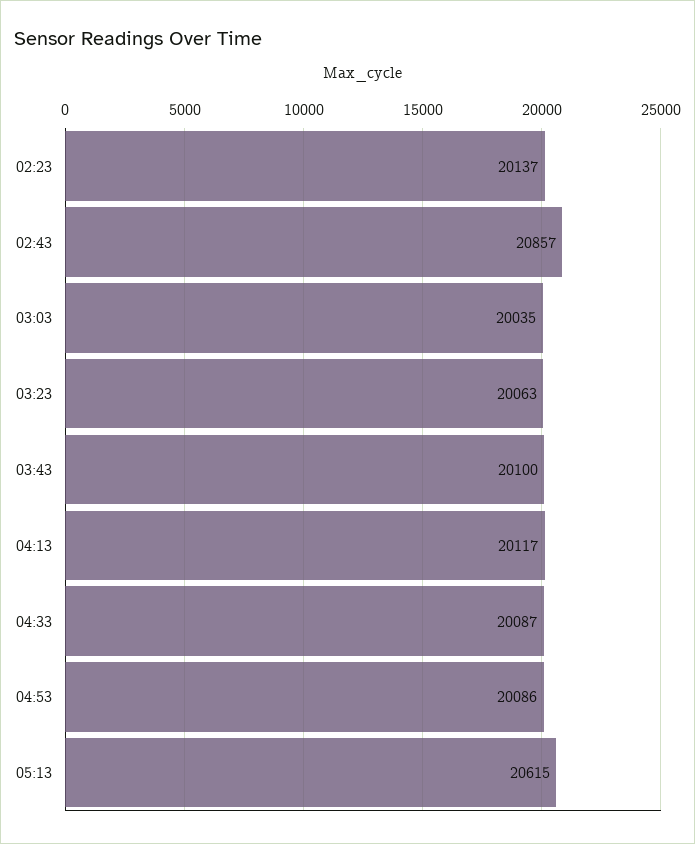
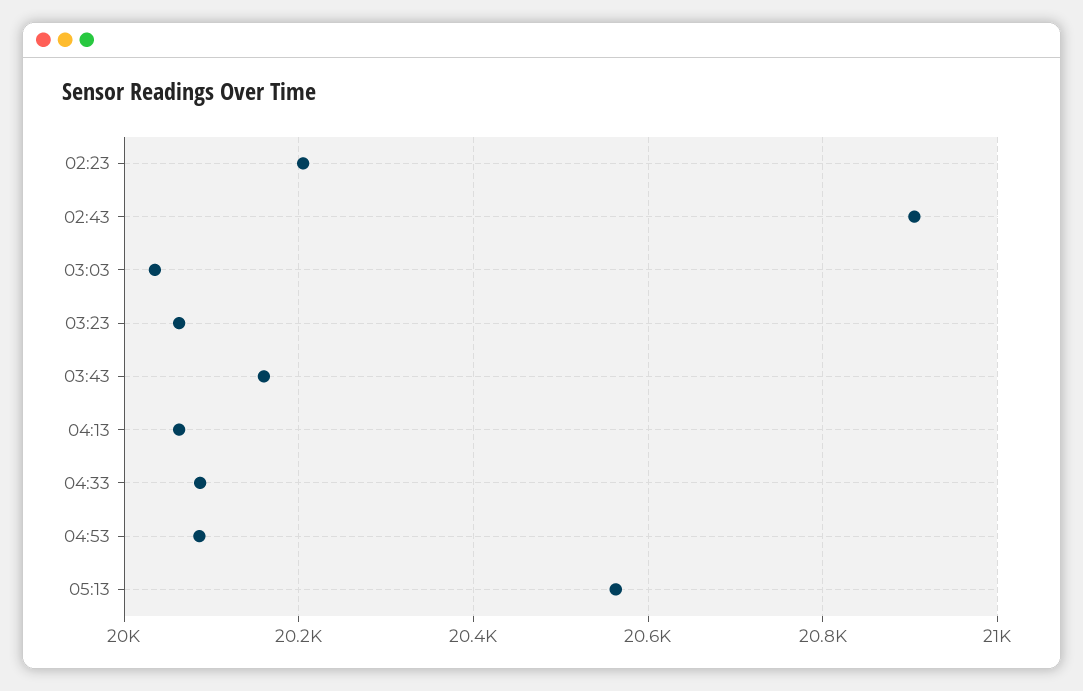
  {
-   "02:23": 20137,
+   "02:23": 20200,
-   "02:43": 20857,
+   "02:43": 20900,
    "03:03": 20035,
    "03:23": 20063,
-   "03:43": 20100,
+   "03:43": 20160,
-   "04:13": 20117,
+   "04:13": 20060,
    "04:33": 20087,
    "04:53": 20086,
-   "05:13": 20615
+   "05:13": 20560
  }

